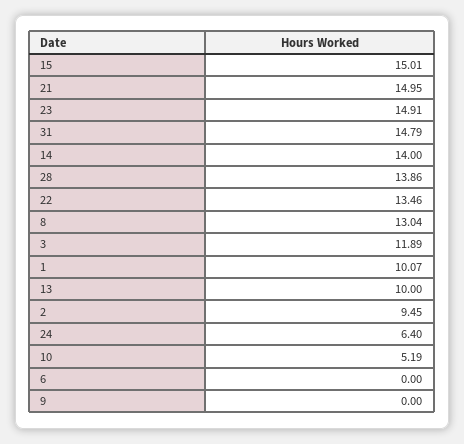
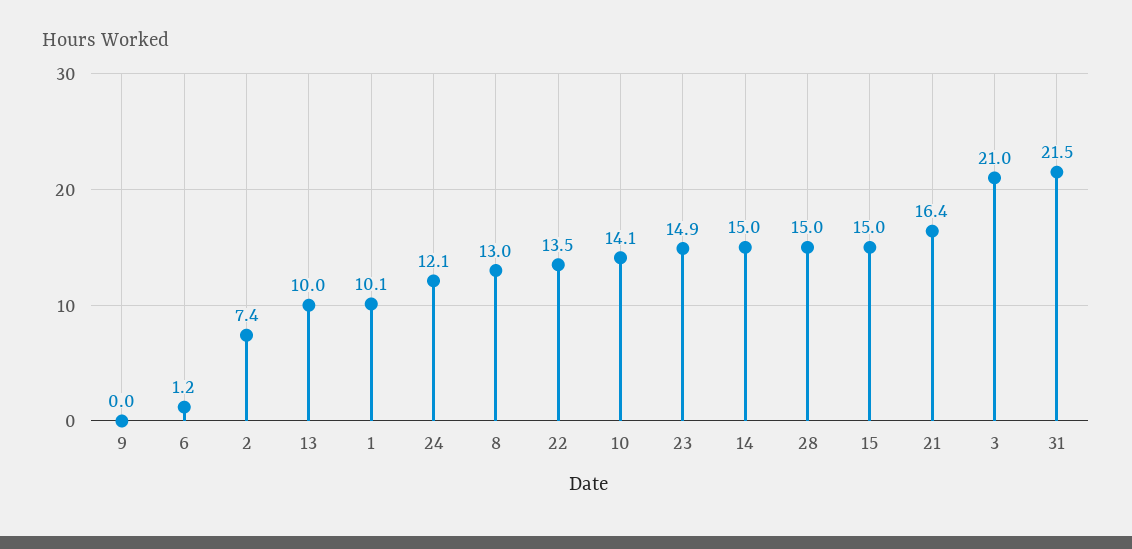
  {
    "15": 15.01,
-   "21": 14.95,
+   "21": 16.4,
    "23": 14.91,
-   "31": 14.79,
+   "31": 21.5,
-   "14": 14,
+   "14": 15,
-   "28": 13.86,
+   "28": 15,
    "22": 13.46,
    "8": 13.04,
-   "3": 11.89,
+   "3": 21,
    "1": 10.07,
    "13": 10,
-   "2": 9.45,
+   "2": 7.4,
-   "24": 6.4,
+   "24": 12.1,
-   "10": 5.19,
+   "10": 14.1,
-   "6": 0,
+   "6": 1.2,
    "9": 0
  }

